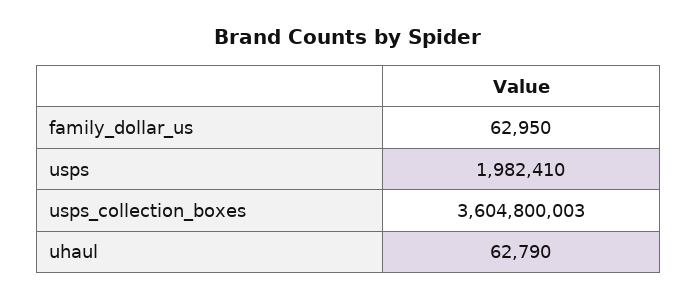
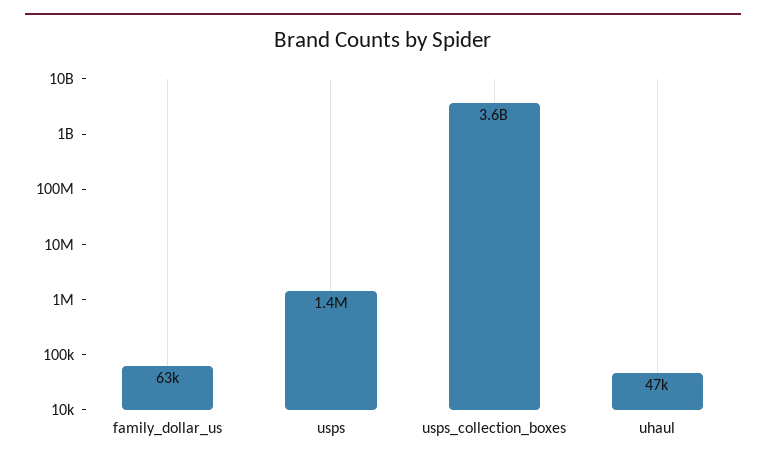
  {
    "family_dollar_us": 62950,
-   "usps": 1982410,
+   "usps": 1400000,
    "usps_collection_boxes": 3604800003,
-   "uhaul": 62790
+   "uhaul": 47000
  }

